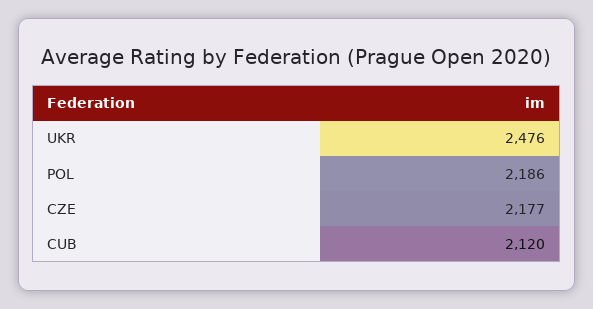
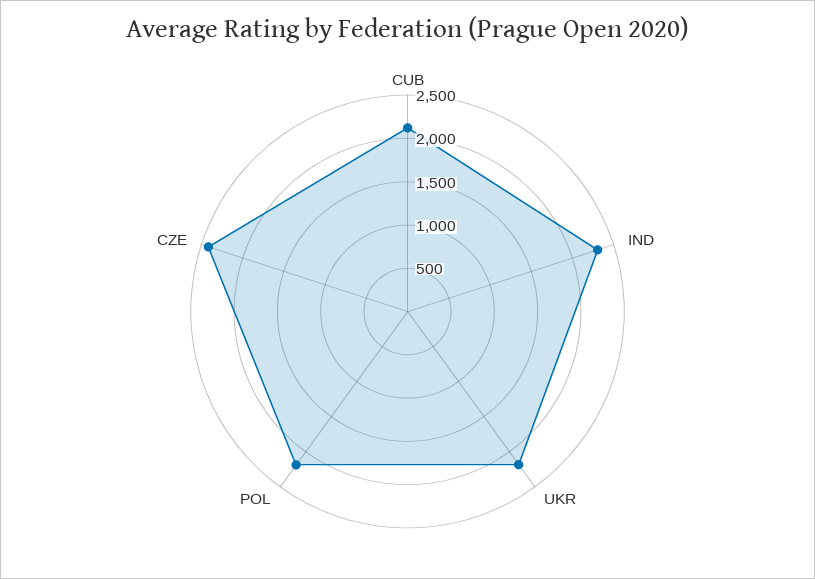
  {
-   "UKR": 2476,
+   "UKR": 2200,
    "POL": 2186,
-   "CZE": 2177,
+   "CZE": 2400,
-   "CUB": 2120
+   "CUB": 2120,
+   "IND": 2300
  }

